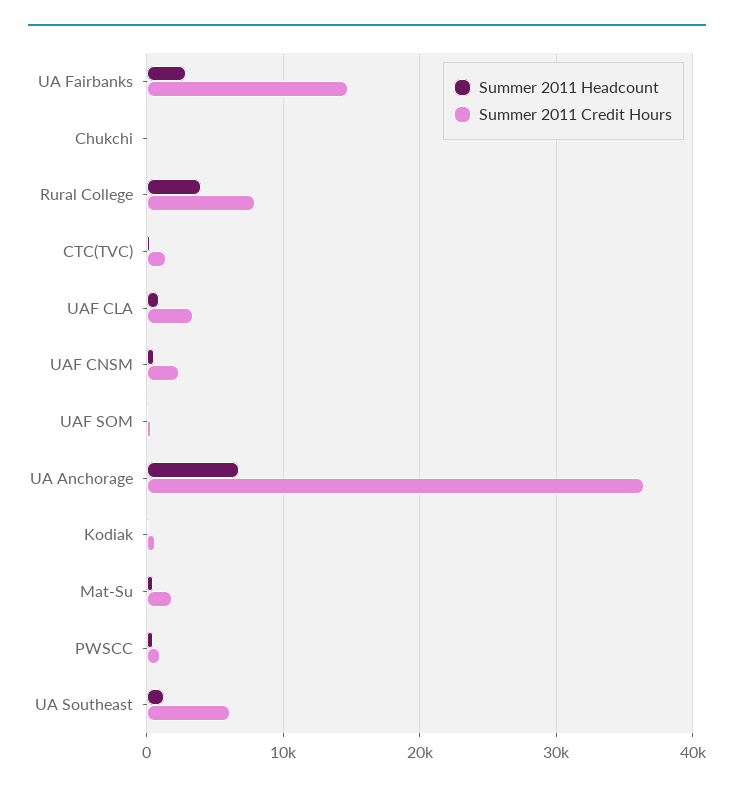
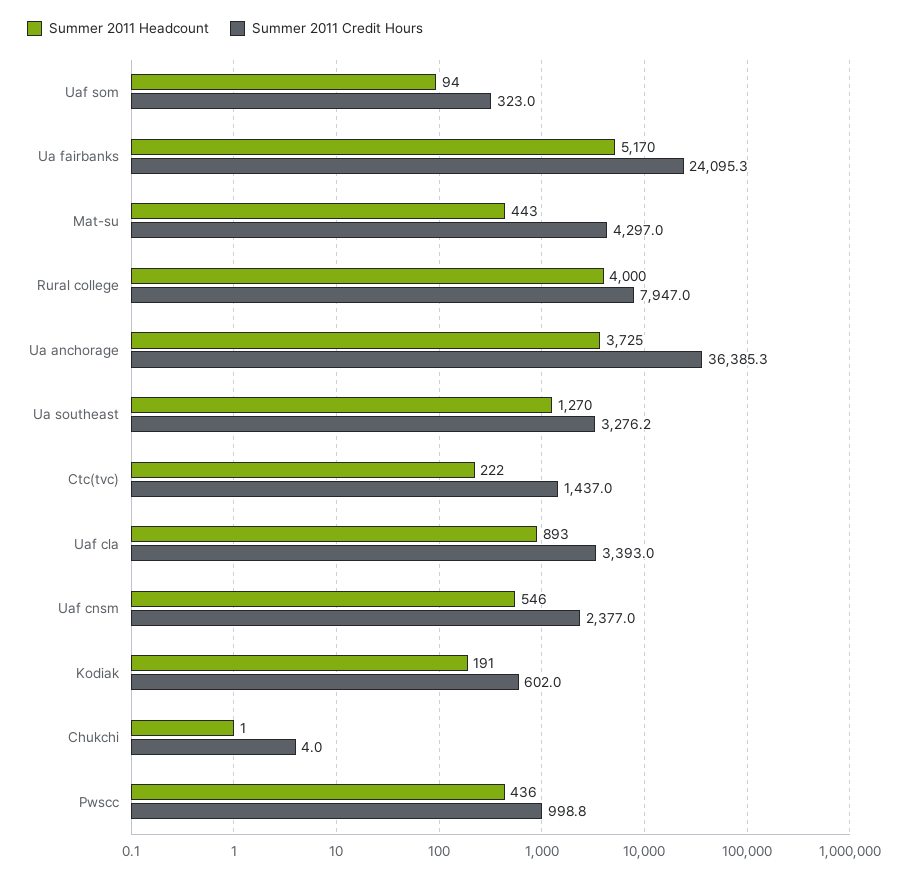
  {
    "Summer 2011 Headcount": {
-     "UA Fairbanks": 3000,
+     "UA Fairbanks": 5170,
      "Chukchi": 1,
      "Rural College": 4000,
      "CTC(TVC)": 222,
      "UAF CLA": 893,
      "UAF CNSM": 546,
      "UAF SOM": 94,
-     "UA Anchorage": 7000,
+     "UA Anchorage": 3725,
      "Kodiak": 191,
      "Mat-Su": 443,
      "PWSCC": 436,
      "UA Southeast": 1270
    },
    "Summer 2011 Credit Hours": {
-     "UA Fairbanks": 15000,
+     "UA Fairbanks": 24095.3,
      "Chukchi": 4,
      "Rural College": 7947,
      "CTC(TVC)": 1437,
      "UAF CLA": 3393,
      "UAF CNSM": 2377,
      "UAF SOM": 323,
      "UA Anchorage": 36385.3,
      "Kodiak": 602,
-     "Mat-Su": 2000,
+     "Mat-Su": 4297,
      "PWSCC": 998.8,
-     "UA Southeast": 6000
+     "UA Southeast": 3276.2
    }
  }

